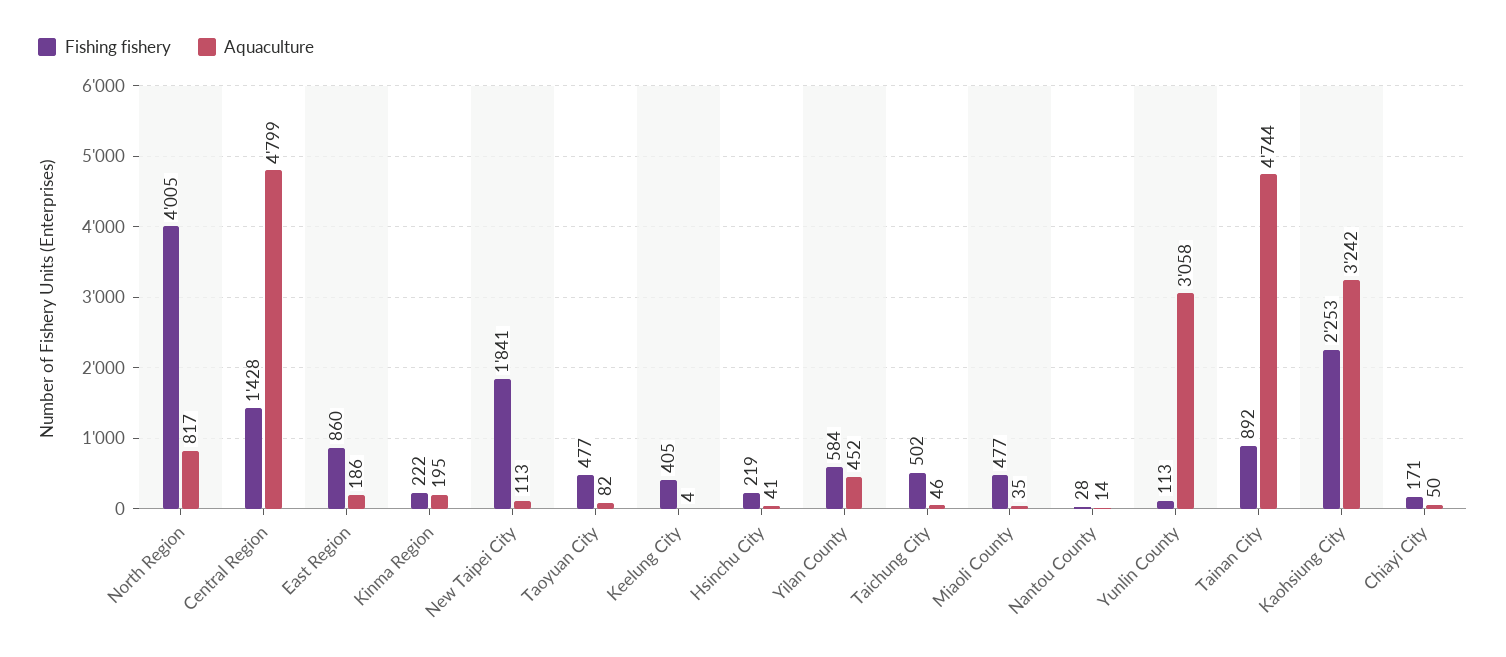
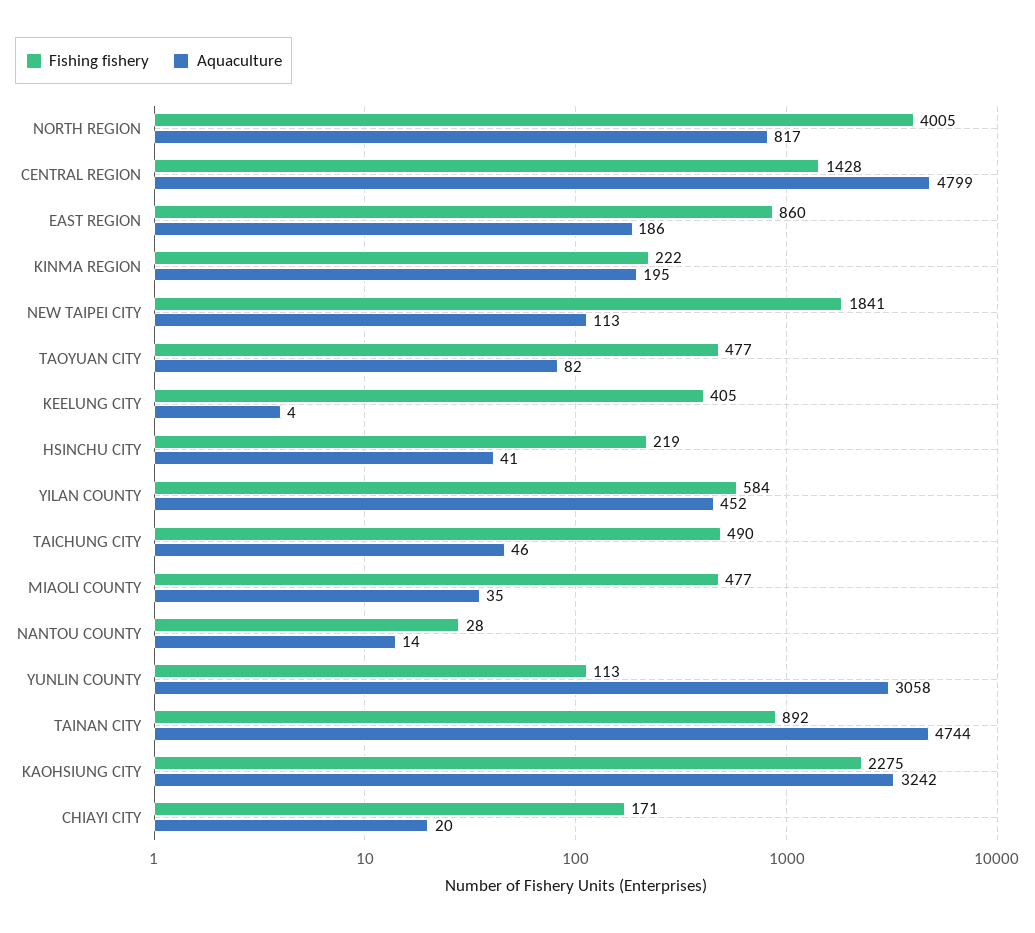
  {
    "Fishing fishery": {
      "North Region": 4005,
      "Central Region": 1428,
      "East Region": 860,
      "Kinma Region": 222,
      "New Taipei City": 1841,
      "Taoyuan City": 477,
      "Keelung City": 405,
      "Hsinchu City": 219,
      "Yilan County": 584,
-     "Taichung City": 502,
+     "Taichung City": 490,
      "Miaoli County": 477,
      "Nantou County": 28,
      "Yunlin County": 113,
      "Tainan City": 892,
-     "Kaohsiung City": 2253,
+     "Kaohsiung City": 2275,
      "Chiayi City": 171
    },
    "Aquaculture": {
      "North Region": 817,
      "Central Region": 4799,
      "East Region": 186,
      "Kinma Region": 195,
      "New Taipei City": 113,
      "Taoyuan City": 82,
      "Keelung City": 4,
      "Hsinchu City": 41,
      "Yilan County": 452,
      "Taichung City": 46,
      "Miaoli County": 35,
      "Nantou County": 14,
      "Yunlin County": 3058,
      "Tainan City": 4744,
      "Kaohsiung City": 3242,
-     "Chiayi City": 50
+     "Chiayi City": 20
    }
  }

